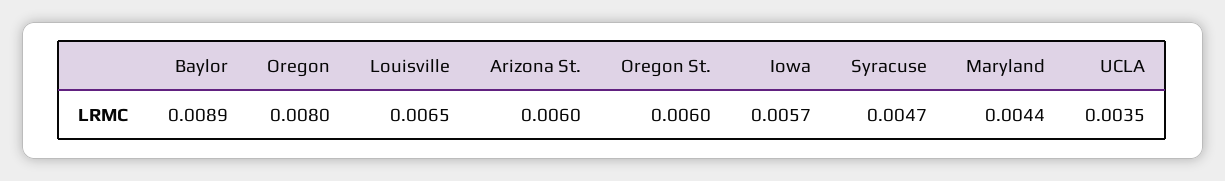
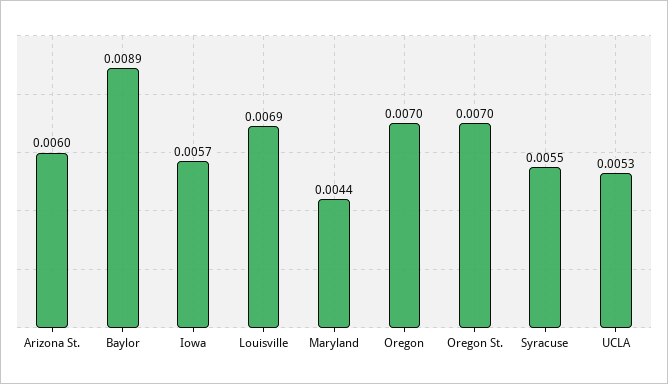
  {
    "Baylor": 0.0089,
-   "Oregon": 0.008,
+   "Oregon": 0.007,
-   "Louisville": 0.0065,
+   "Louisville": 0.0069,
    "Arizona St.": 0.006,
-   "Oregon St.": 0.006,
+   "Oregon St.": 0.007,
    "Iowa": 0.0057,
-   "Syracuse": 0.0047,
+   "Syracuse": 0.0055,
    "Maryland": 0.0044,
-   "UCLA": 0.0035
+   "UCLA": 0.0053
  }

